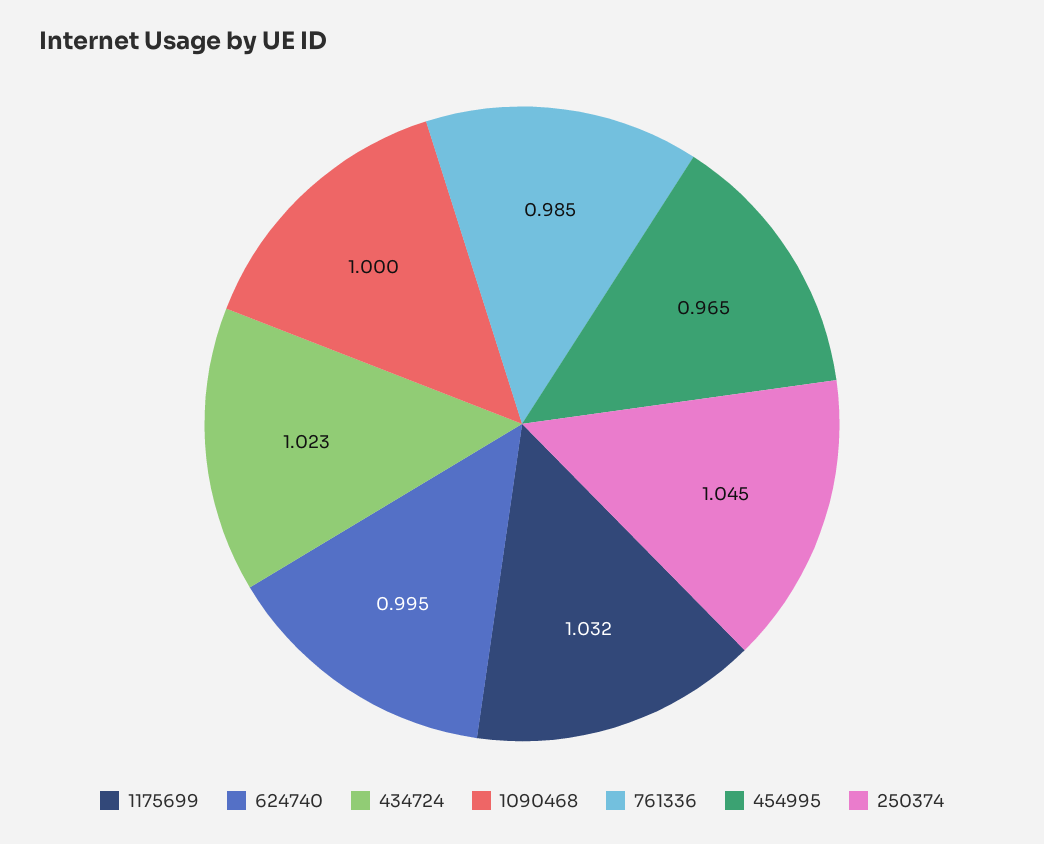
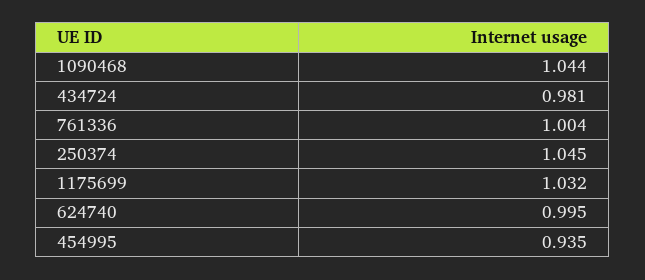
  {
    "1175699": 1.032,
    "624740": 0.995,
-   "434724": 1.023,
+   "434724": 0.981,
-   "1090468": 1,
+   "1090468": 1.044,
-   "761336": 0.985,
+   "761336": 1.004,
-   "454995": 0.965,
+   "454995": 0.935,
    "250374": 1.045
  }

